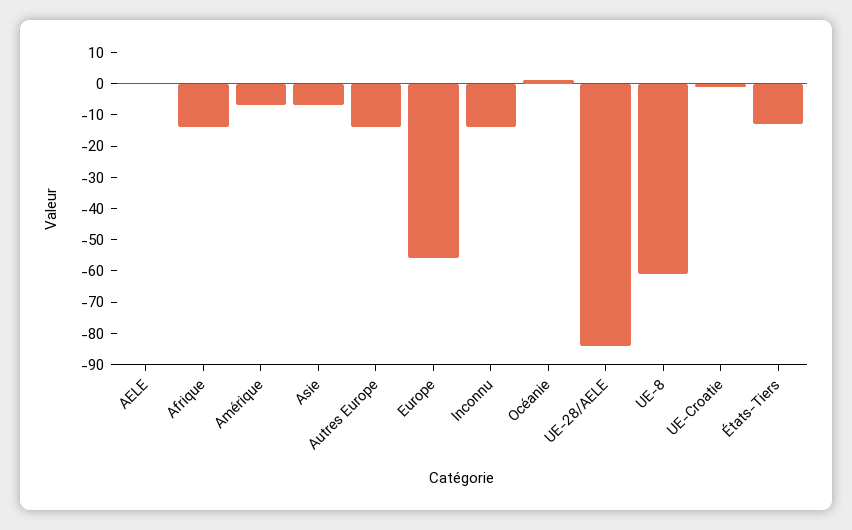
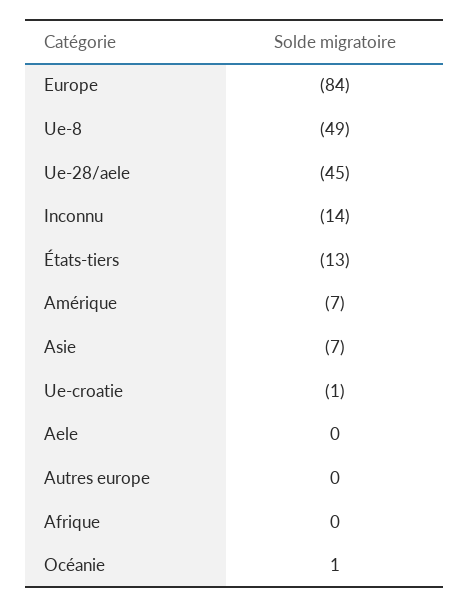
  {
    "AELE": 0,
-   "Afrique": -15,
+   "Afrique": 0,
    "Amérique": -7,
    "Asie": -7,
-   "Autres Europe": -15,
+   "Autres Europe": 0,
-   "Europe": -55,
+   "Europe": -84,
    "Inconnu": -14,
    "Océanie": 1,
-   "UE-28/AELE": -85,
+   "UE-28/AELE": -45,
-   "UE-8": -60,
+   "UE-8": -49,
    "UE-Croatie": -1,
    "États-Tiers": -13
  }

